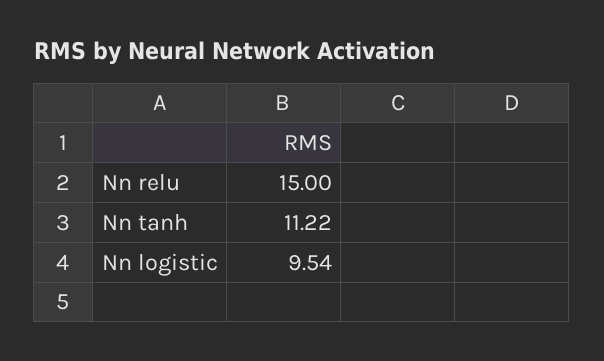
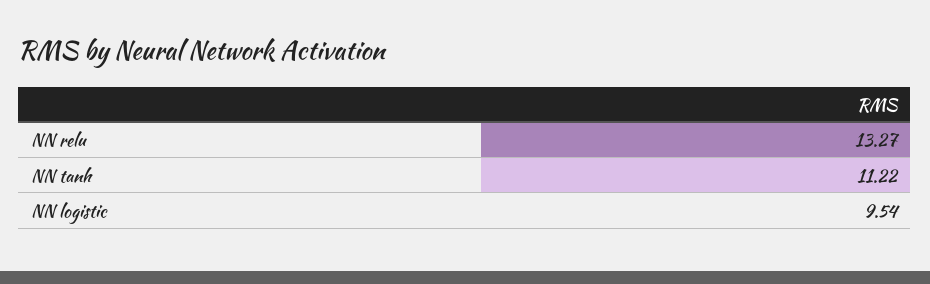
  {
-   "Nn relu": 15,
+   "Nn relu": 13.27,
    "Nn tanh": 11.22,
    "Nn logistic": 9.54
  }

